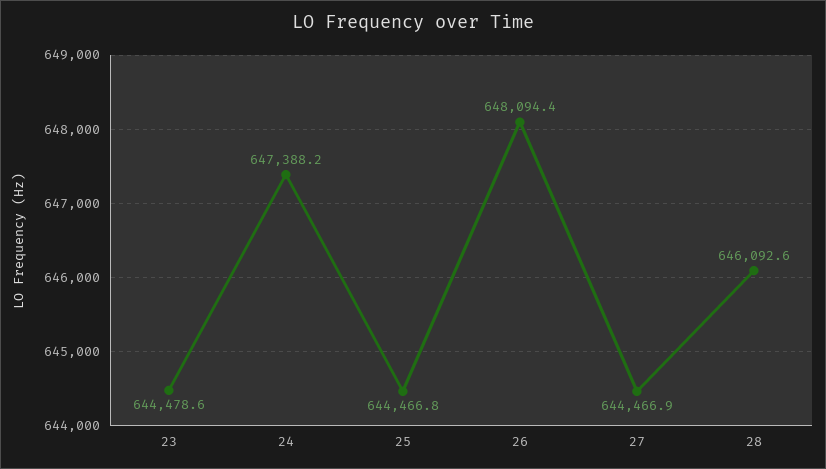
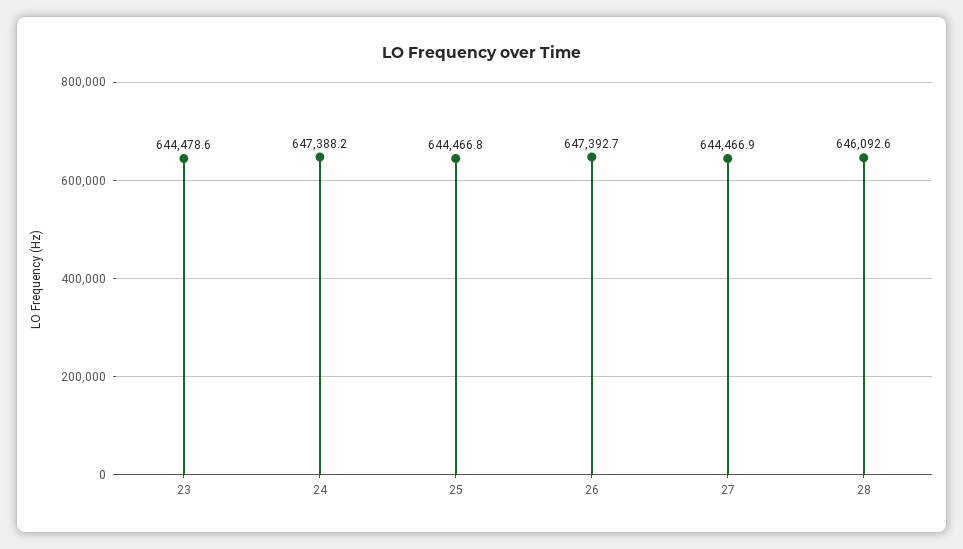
  {
    "23": 644478.6,
    "24": 647388.2,
    "25": 644466.8,
-   "26": 648094.4,
+   "26": 647392.7,
    "27": 644466.9,
    "28": 646092.6
  }

